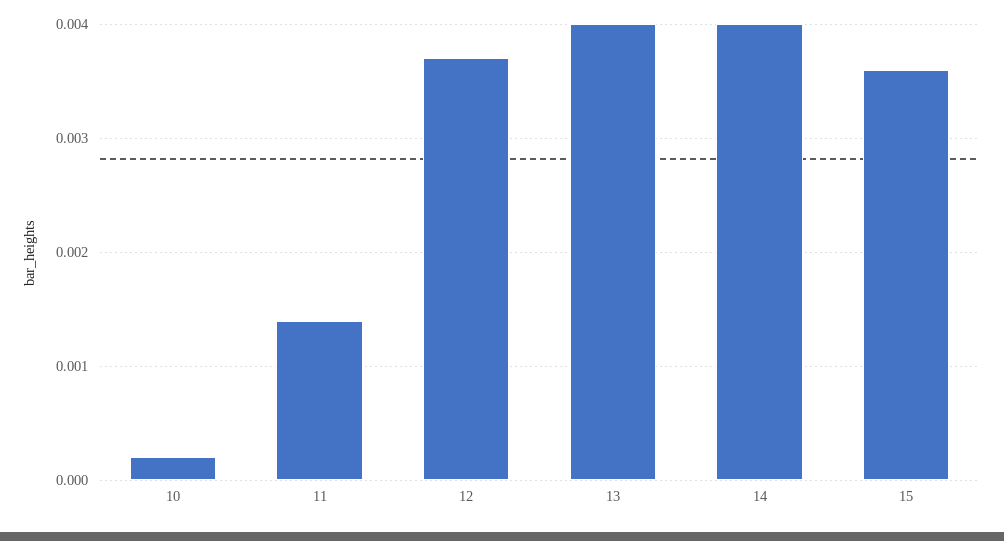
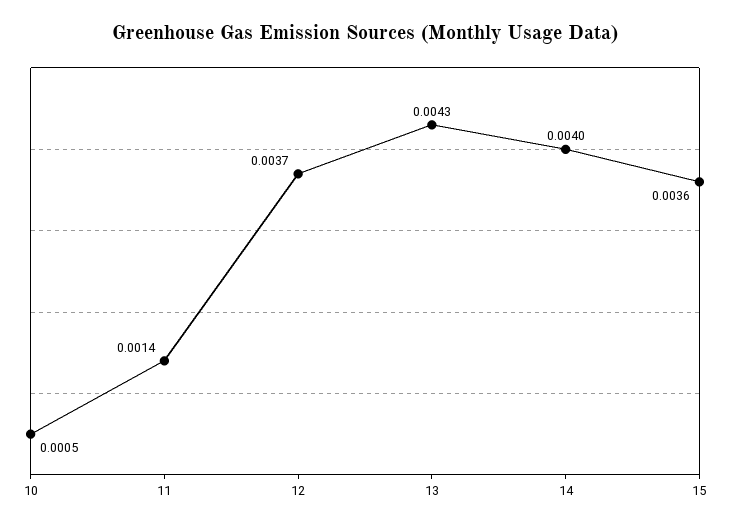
  {
-   "10": 0.0002,
+   "10": 0.0005,
    "11": 0.0014,
    "12": 0.0037,
-   "13": 0.004,
+   "13": 0.0043,
    "14": 0.004,
    "15": 0.0036
  }

